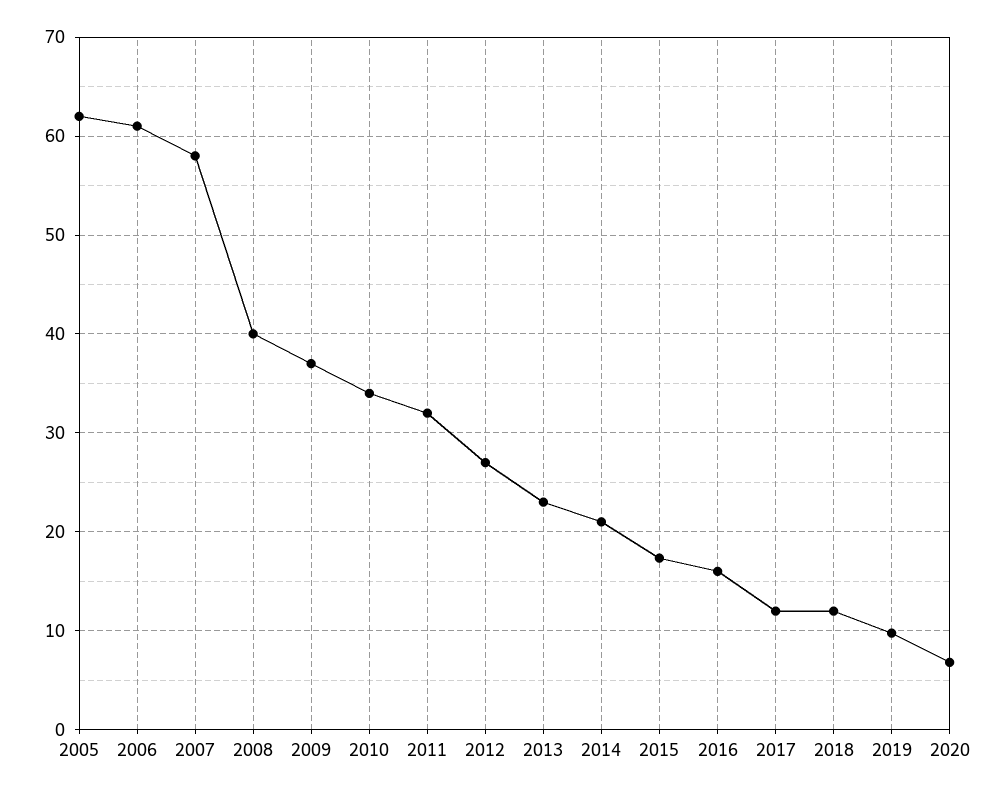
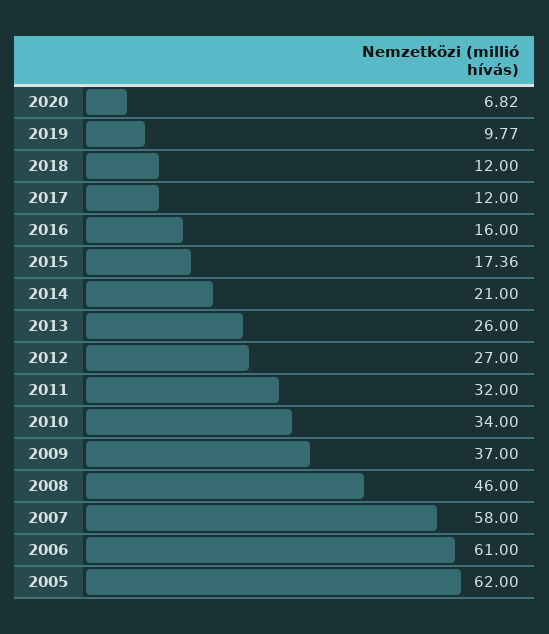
  {
    "2005": 62,
    "2006": 61,
    "2007": 58,
-   "2008": 40,
+   "2008": 46,
    "2009": 37,
    "2010": 34,
    "2011": 32,
    "2012": 27,
-   "2013": 23,
+   "2013": 26,
    "2014": 21,
    "2015": 17.36,
    "2016": 16,
    "2017": 12,
    "2018": 12,
    "2019": 9.77,
    "2020": 6.82
  }

